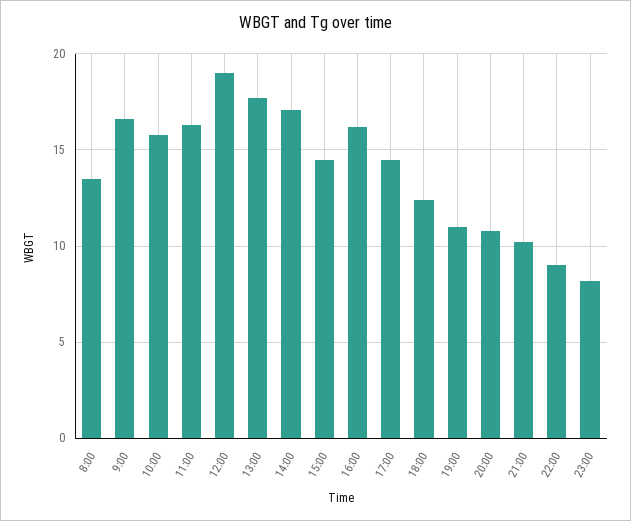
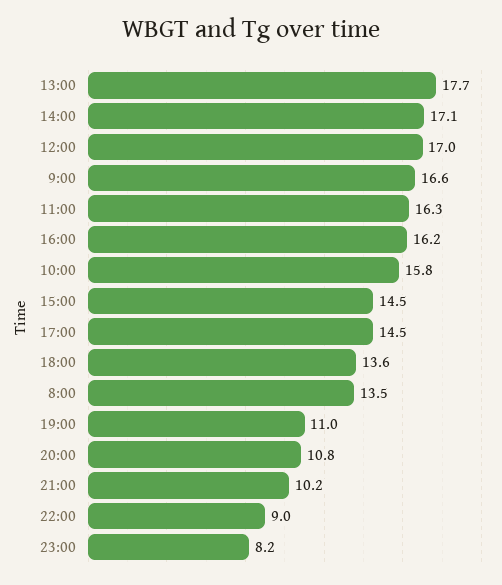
  {
    "8:00": 13.5,
    "9:00": 16.6,
    "10:00": 15.8,
    "11:00": 16.3,
-   "12:00": 19,
+   "12:00": 17,
    "13:00": 17.7,
    "14:00": 17.1,
    "15:00": 14.5,
    "16:00": 16.2,
    "17:00": 14.5,
-   "18:00": 12.5,
+   "18:00": 13.6,
    "19:00": 11,
    "20:00": 10.8,
    "21:00": 10.2,
    "22:00": 9,
    "23:00": 8.2
  }

